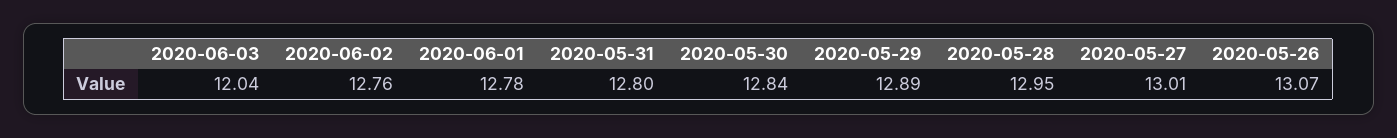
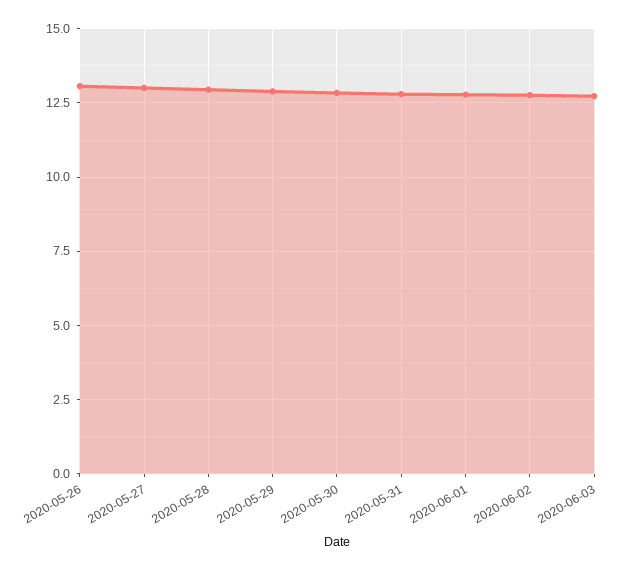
  {
-   "2020-06-03": 12.04,
+   "2020-06-03": 12.75,
    "2020-06-02": 12.76,
    "2020-06-01": 12.78,
    "2020-05-31": 12.8,
    "2020-05-30": 12.84,
    "2020-05-29": 12.89,
    "2020-05-28": 12.95,
    "2020-05-27": 13.01,
    "2020-05-26": 13.07
  }

